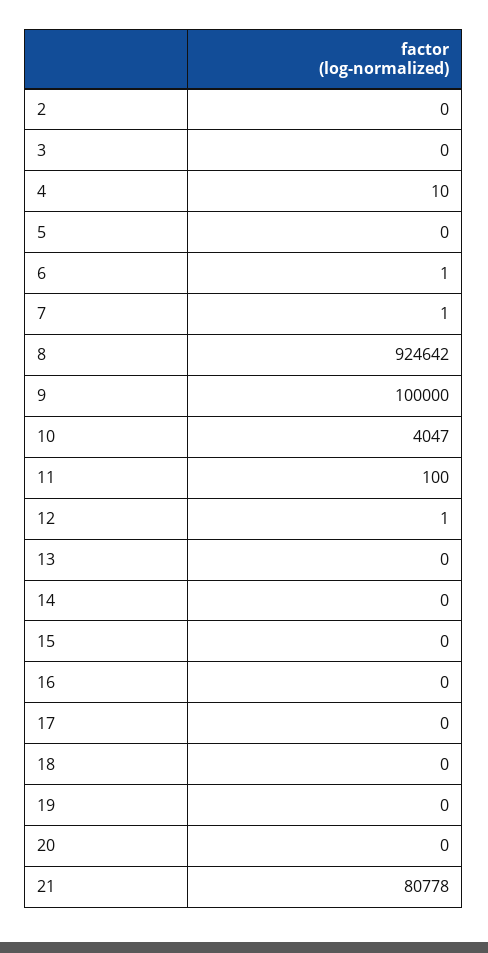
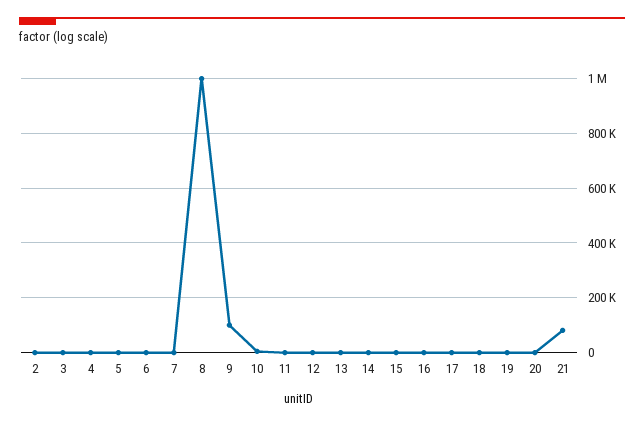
  {
    "2": 0,
    "3": 0,
    "4": 10,
    "5": 0,
    "6": 1,
    "7": 1,
-   "8": 924642,
+   "8": 1000000,
    "9": 100000,
    "10": 4047,
    "11": 100,
    "12": 1,
    "13": 0,
    "14": 0,
    "15": 0,
    "16": 0,
    "17": 0,
    "18": 0,
    "19": 0,
    "20": 0,
    "21": 80778
  }

